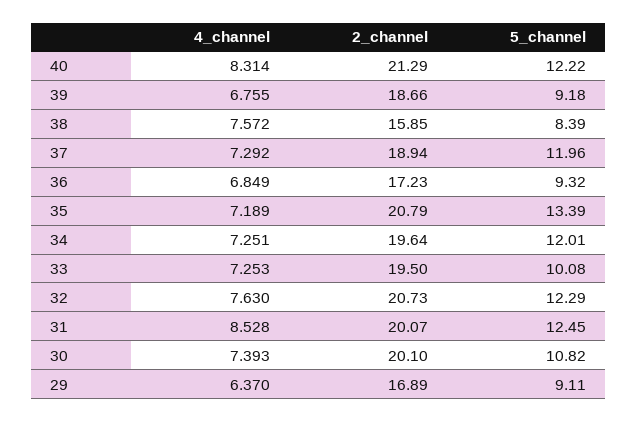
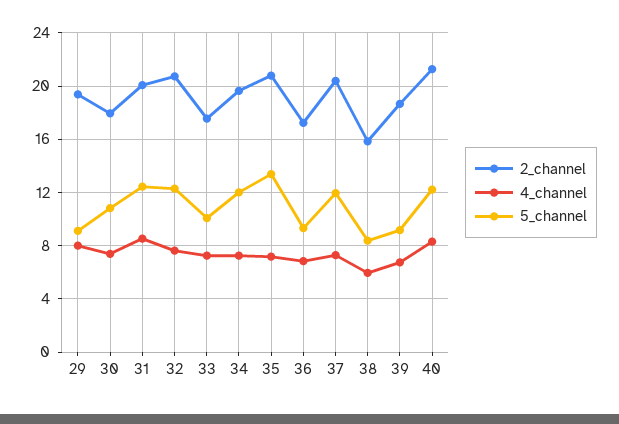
  {
    "4_channel": {
      "40": 8.314,
      "39": 6.755,
-     "38": 7.572,
+     "38": 6,
      "37": 7.292,
      "36": 6.849,
      "35": 7.189,
      "34": 7.251,
      "33": 7.253,
      "32": 7.63,
      "31": 8.528,
      "30": 7.393,
-     "29": 6.37
+     "29": 8
    },
    "2_channel": {
      "40": 21.29,
      "39": 18.66,
      "38": 15.85,
-     "37": 18.94,
+     "37": 20.5,
      "36": 17.23,
      "35": 20.79,
      "34": 19.64,
-     "33": 19.5,
+     "33": 17.5,
      "32": 20.73,
      "31": 20.07,
-     "30": 20.1,
+     "30": 18,
-     "29": 16.89
+     "29": 19.5
    },
    "5_channel": {
      "40": 12.22,
      "39": 9.18,
      "38": 8.39,
      "37": 11.96,
      "36": 9.32,
      "35": 13.39,
      "34": 12.01,
      "33": 10.08,
      "32": 12.29,
      "31": 12.45,
      "30": 10.82,
      "29": 9.11
    }
  }

